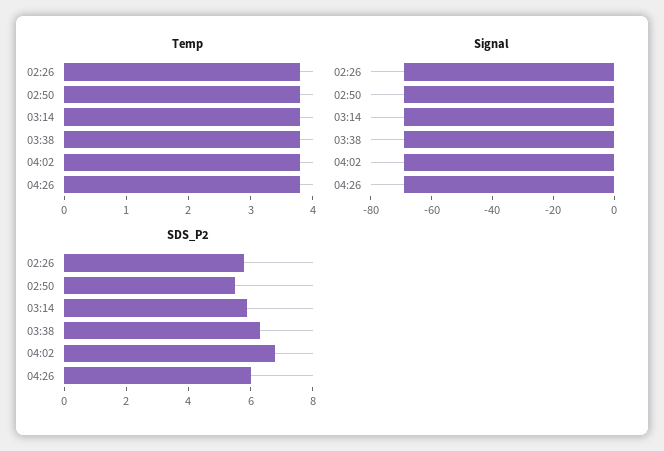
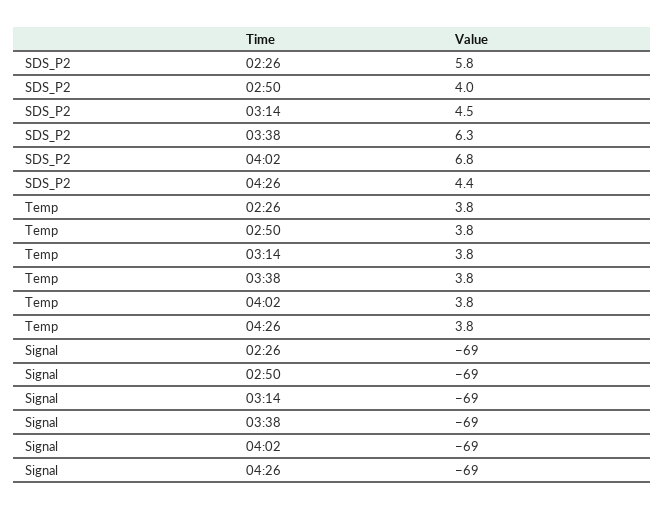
  {
    "Temp": {
      "02:26": 3.8,
      "02:50": 3.8,
      "03:14": 3.8,
      "03:38": 3.8,
      "04:02": 3.8,
      "04:26": 3.8
    },
    "Signal": {
      "02:26": -69,
      "02:50": -69,
      "03:14": -69,
      "03:38": -69,
      "04:02": -69,
      "04:26": -69
    },
    "SDS_P2": {
      "02:26": 5.8,
-     "02:50": 5.5,
+     "02:50": 4,
-     "03:14": 6,
+     "03:14": 4.5,
      "03:38": 6.3,
      "04:02": 6.8,
-     "04:26": 6
+     "04:26": 4.4
    }
  }

